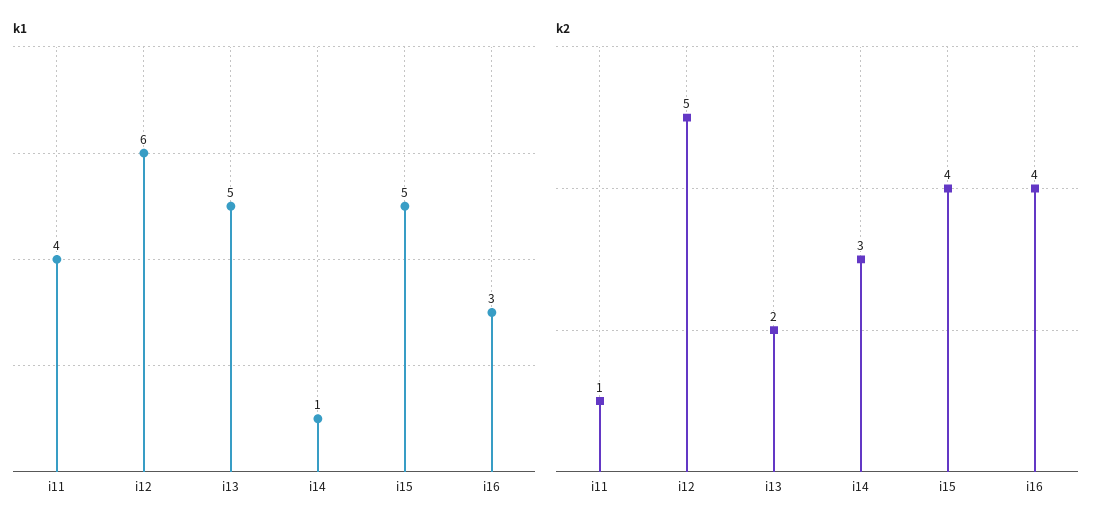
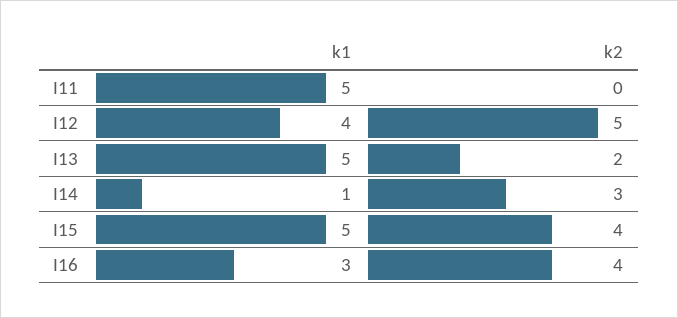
  {
    "k1": {
-     "i11": 4,
+     "i11": 5,
-     "i12": 6,
+     "i12": 4,
      "i13": 5,
      "i14": 1,
      "i15": 5,
      "i16": 3
    },
    "k2": {
-     "i11": 1,
+     "i11": 0,
      "i12": 5,
      "i13": 2,
      "i14": 3,
      "i15": 4,
      "i16": 4
    }
  }

